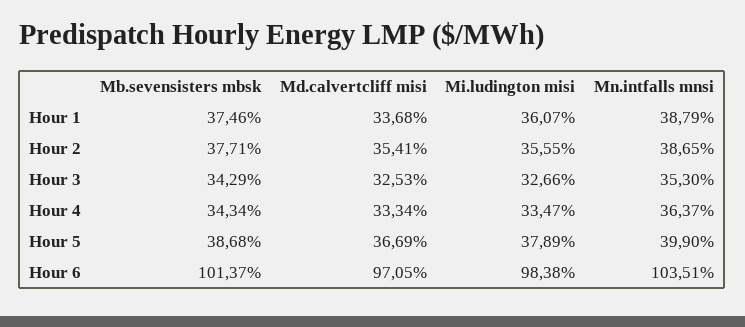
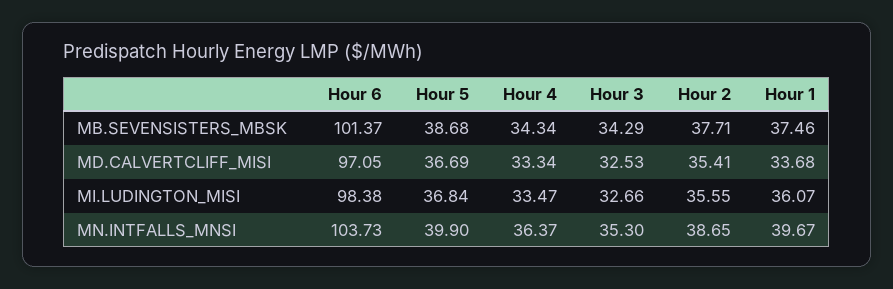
  {
    "Mb.sevensisters mbsk": {
      "Hour 1": 37.46,
      "Hour 2": 37.71,
      "Hour 3": 34.29,
      "Hour 4": 34.34,
      "Hour 5": 38.68,
      "Hour 6": 101.37
    },
    "Md.calvertcliff misi": {
      "Hour 1": 33.68,
      "Hour 2": 35.41,
      "Hour 3": 32.53,
      "Hour 4": 33.34,
      "Hour 5": 36.69,
      "Hour 6": 97.05
    },
    "Mi.ludington misi": {
      "Hour 1": 36.07,
      "Hour 2": 35.55,
      "Hour 3": 32.66,
      "Hour 4": 33.47,
-     "Hour 5": 37.89,
+     "Hour 5": 36.84,
      "Hour 6": 98.38
    },
    "Mn.intfalls mnsi": {
-     "Hour 1": 38.79,
+     "Hour 1": 39.67,
      "Hour 2": 38.65,
      "Hour 3": 35.3,
      "Hour 4": 36.37,
      "Hour 5": 39.9,
-     "Hour 6": 103.51
+     "Hour 6": 103.73
    }
  }

